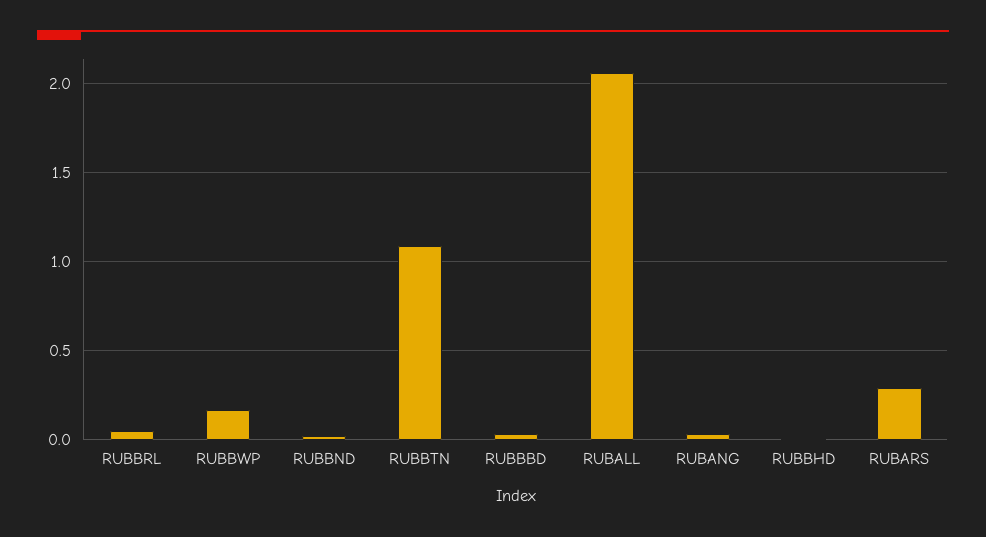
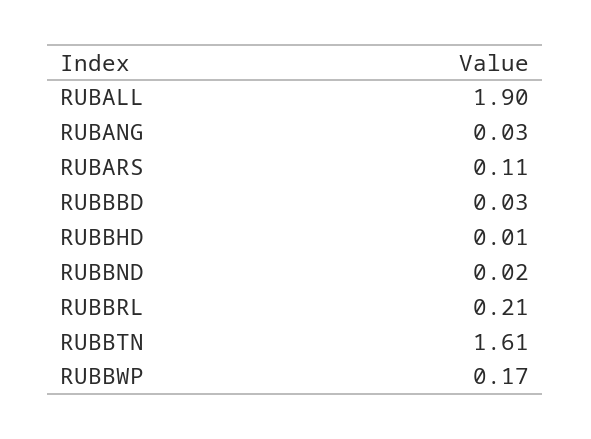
  {
-   "RUBBRL": 0.05,
+   "RUBBRL": 0.21,
    "RUBBWP": 0.17,
    "RUBBND": 0.02,
-   "RUBBTN": 1.1,
+   "RUBBTN": 1.61,
    "RUBBBD": 0.03,
-   "RUBALL": 2.05,
+   "RUBALL": 1.9,
    "RUBANG": 0.03,
    "RUBBHD": 0.01,
-   "RUBARS": 0.3
+   "RUBARS": 0.11
  }

